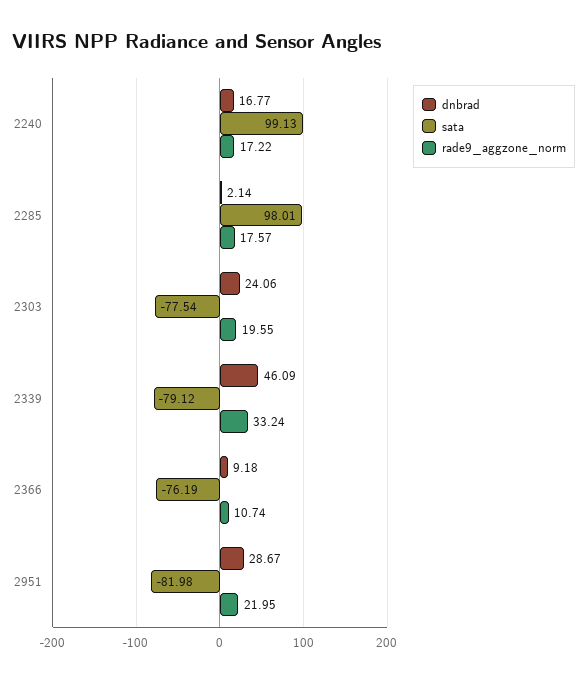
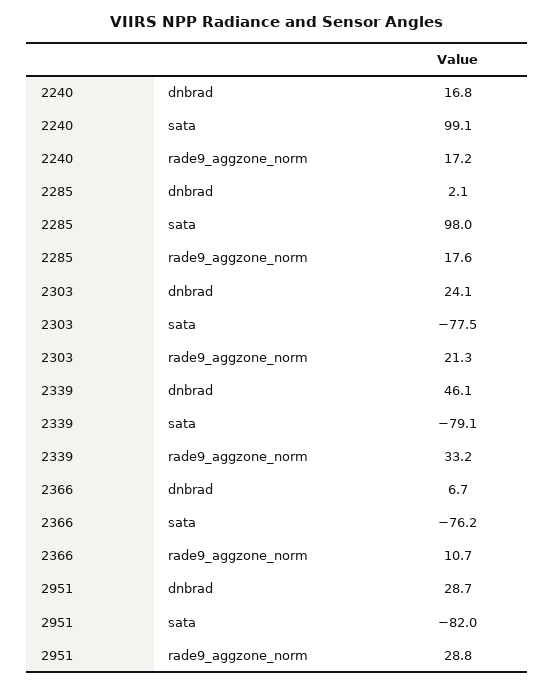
  {
    "dnbrad": {
      "2240": 16.77,
      "2285": 2.14,
      "2303": 24.06,
      "2339": 46.09,
-     "2366": 9.18,
+     "2366": 6.7,
      "2951": 28.67
    },
    "sata": {
      "2240": 99.13,
      "2285": 98.01,
      "2303": -77.54,
      "2339": -79.12,
      "2366": -76.19,
      "2951": -81.98
    },
    "rade9_aggzone_norm": {
      "2240": 17.22,
      "2285": 17.57,
-     "2303": 19.55,
+     "2303": 21.3,
      "2339": 33.24,
      "2366": 10.74,
-     "2951": 21.95
+     "2951": 28.8
    }
  }

